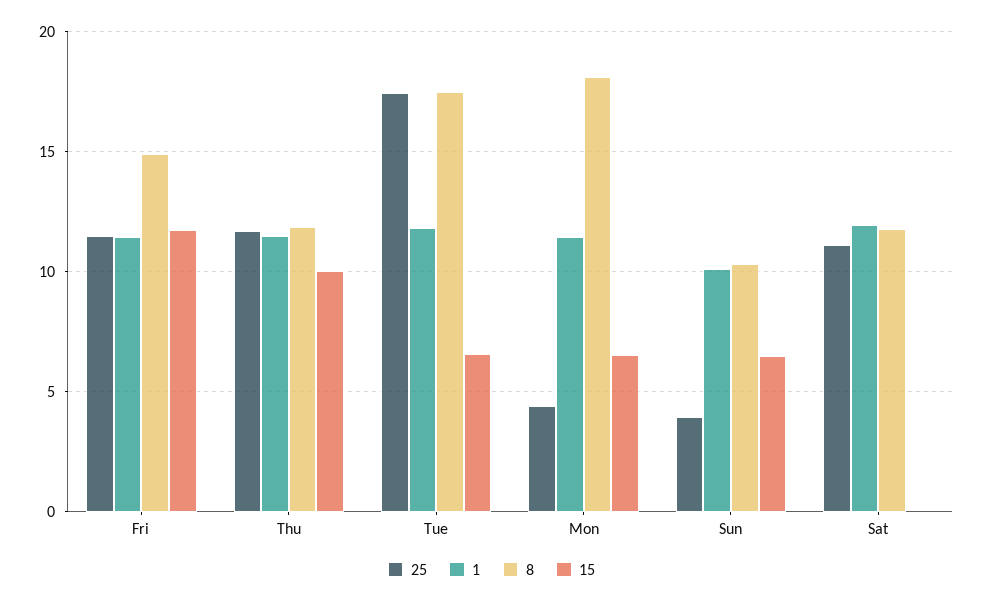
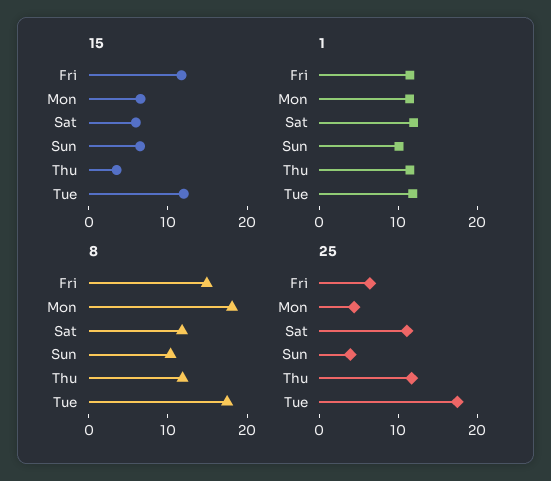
  {
    "25": {
-     "Fri": 11.5,
+     "Fri": 6,
      "Thu": 11.5,
      "Tue": 17.5,
      "Mon": 4.5,
      "Sun": 4,
      "Sat": 11
    },
    "1": {
      "Fri": 11.5,
      "Thu": 11.5,
      "Tue": 12,
      "Mon": 11.5,
      "Sun": 10,
      "Sat": 12
    },
    "8": {
      "Fri": 15,
      "Thu": 12,
      "Tue": 17.5,
      "Mon": 18,
      "Sun": 10.5,
      "Sat": 12
    },
    "15": {
      "Fri": 11.5,
-     "Thu": 10,
+     "Thu": 4,
-     "Tue": 6.5,
+     "Tue": 12,
      "Mon": 6.5,
      "Sun": 6.5,
-     "Sat": 0
+     "Sat": 6
    }
  }

